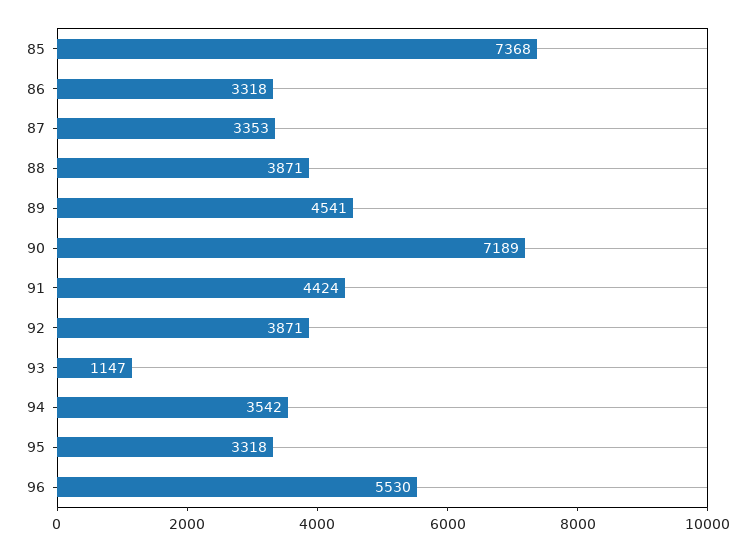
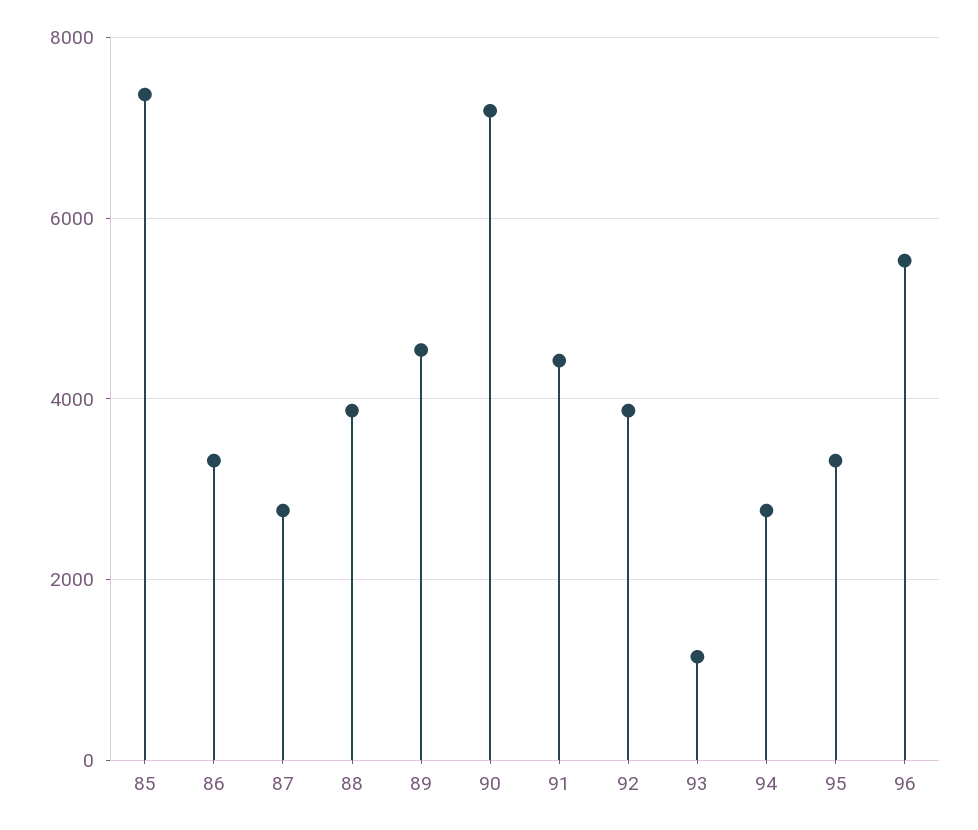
  {
    "85": 7368,
    "86": 3318,
-   "87": 3353,
+   "87": 2800,
    "88": 3871,
    "89": 4541,
    "90": 7189,
    "91": 4424,
    "92": 3871,
    "93": 1147,
-   "94": 3542,
+   "94": 2800,
    "95": 3318,
    "96": 5530
  }

